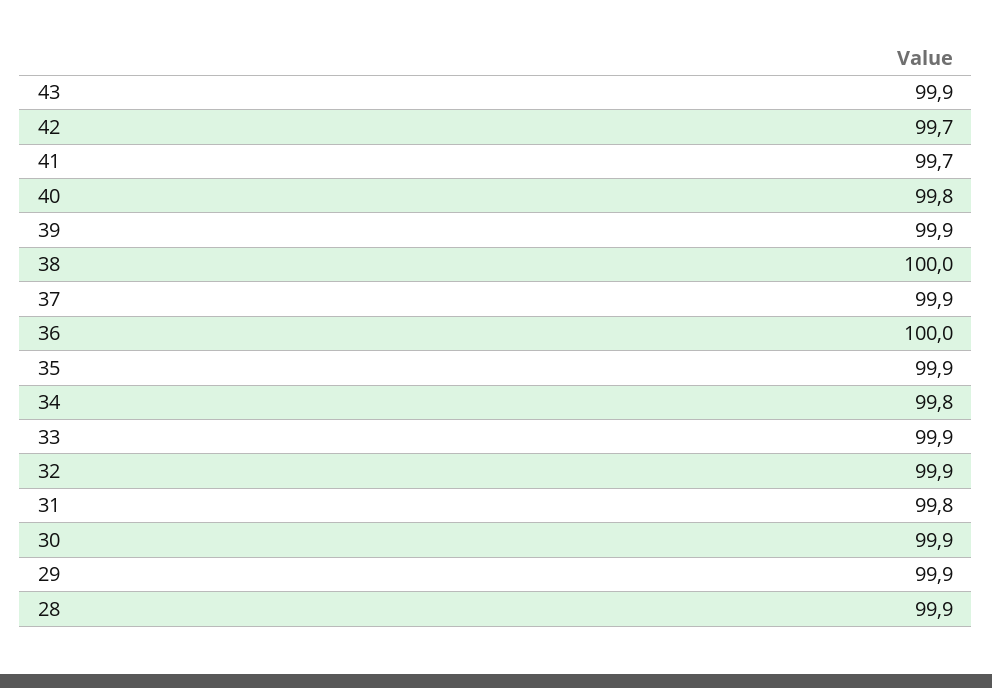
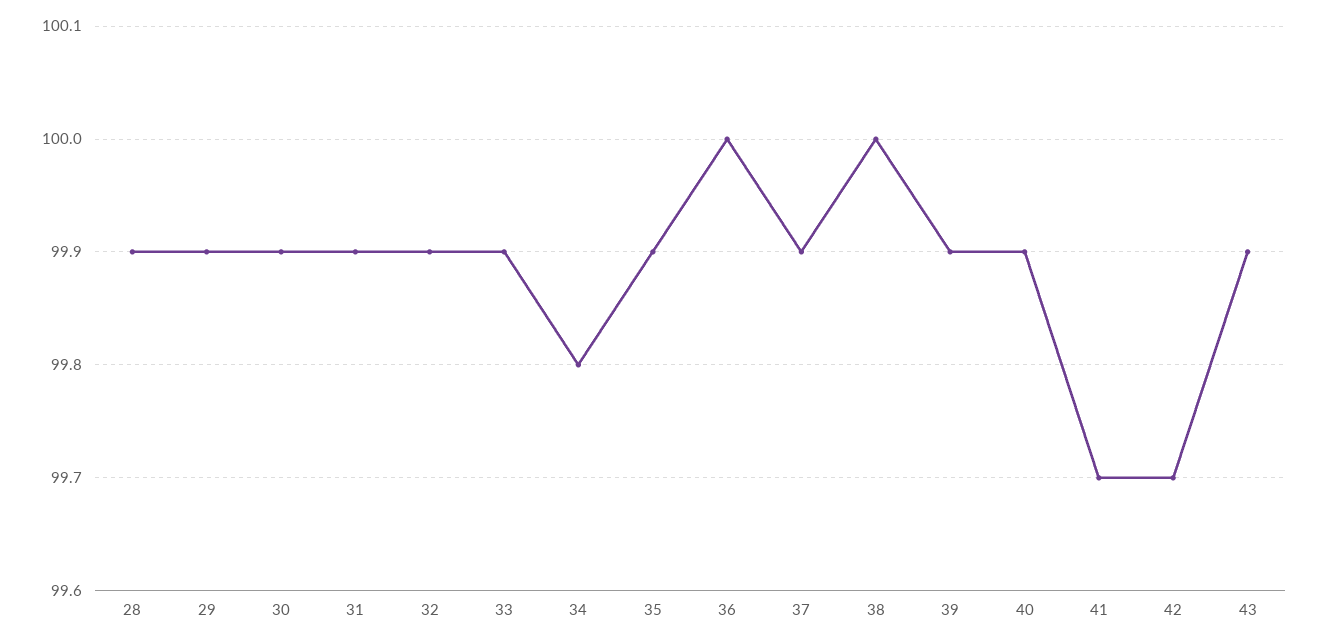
  {
    "43": 99.9,
    "42": 99.7,
    "41": 99.7,
-   "40": 99.8,
+   "40": 99.9,
    "39": 99.9,
    "38": 100,
    "37": 99.9,
    "36": 100,
    "35": 99.9,
    "34": 99.8,
    "33": 99.9,
    "32": 99.9,
-   "31": 99.8,
+   "31": 99.9,
    "30": 99.9,
    "29": 99.9,
    "28": 99.9
  }

